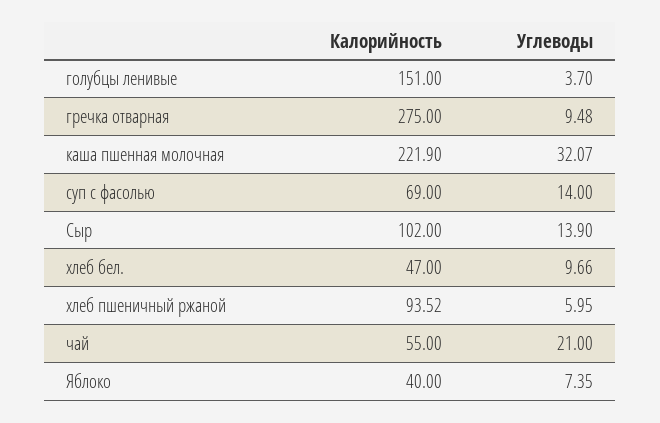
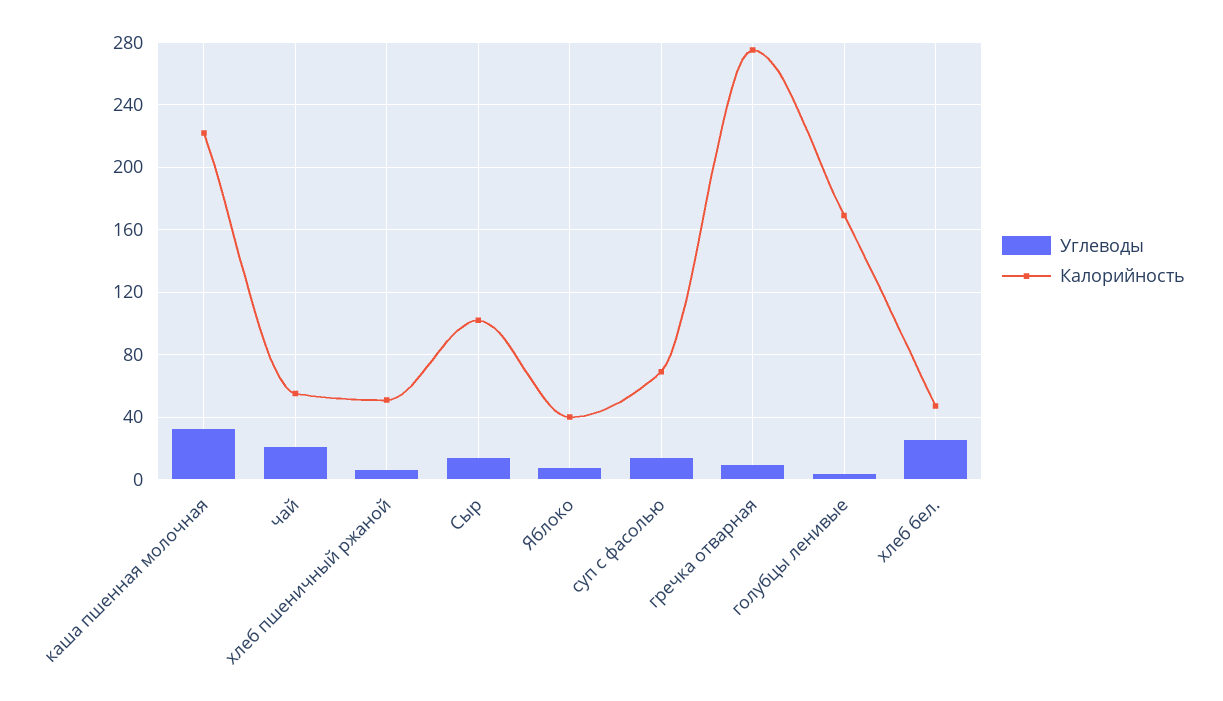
  {
    "Калорийность": {
-     "голубцы ленивые": 151,
+     "голубцы ленивые": 170,
      "гречка отварная": 275,
      "каша пшенная молочная": 221.9,
      "суп с фасолью": 69,
      "Сыр": 102,
      "хлеб бел.": 47,
-     "хлеб пшеничный ржаной": 93.52,
+     "хлеб пшеничный ржаной": 50,
      "чай": 55,
      "Яблоко": 40
    },
    "Углеводы": {
      "голубцы ленивые": 3.7,
      "гречка отварная": 9.48,
      "каша пшенная молочная": 32.07,
      "суп с фасолью": 14,
      "Сыр": 13.9,
-     "хлеб бел.": 9.66,
+     "хлеб бел.": 25,
      "хлеб пшеничный ржаной": 5.95,
      "чай": 21,
      "Яблоко": 7.35
    }
  }

